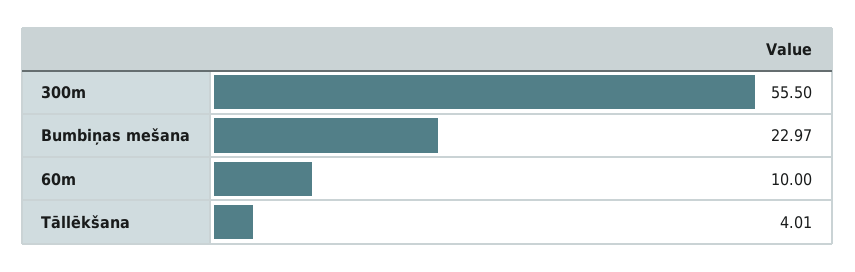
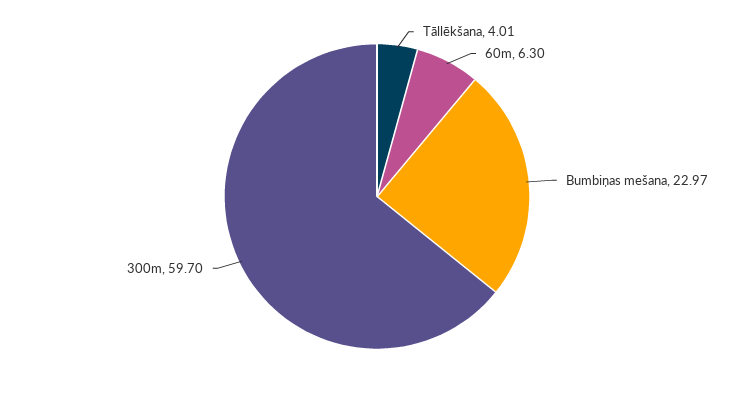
  {
-   "300m": 55.5,
+   "300m": 59.7,
    "Bumbiņas mešana": 22.97,
-   "60m": 10,
+   "60m": 6.3,
    "Tāllēkšana": 4.01
  }

